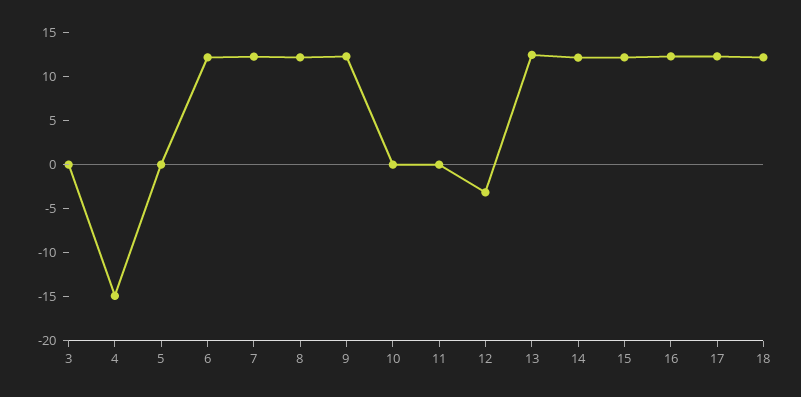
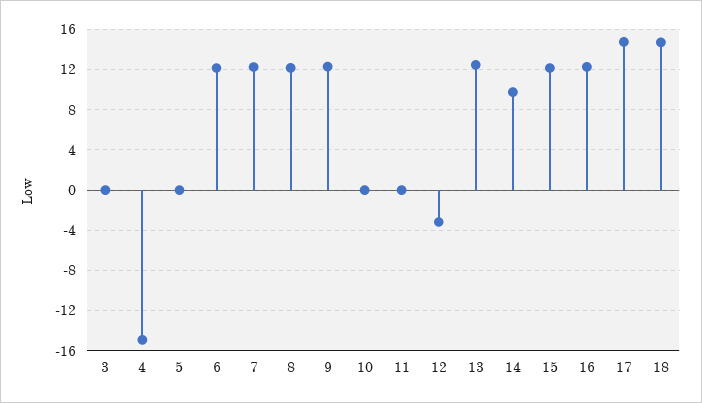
  {
    "3": 0,
    "4": -15,
    "5": 0,
    "6": 12,
    "7": 12,
    "8": 12,
    "9": 12,
    "10": 0,
    "11": 0,
    "12": -3,
    "13": 12,
-   "14": 12,
+   "14": 10,
    "15": 12,
    "16": 12,
-   "17": 12,
+   "17": 15,
-   "18": 12
+   "18": 15
  }

